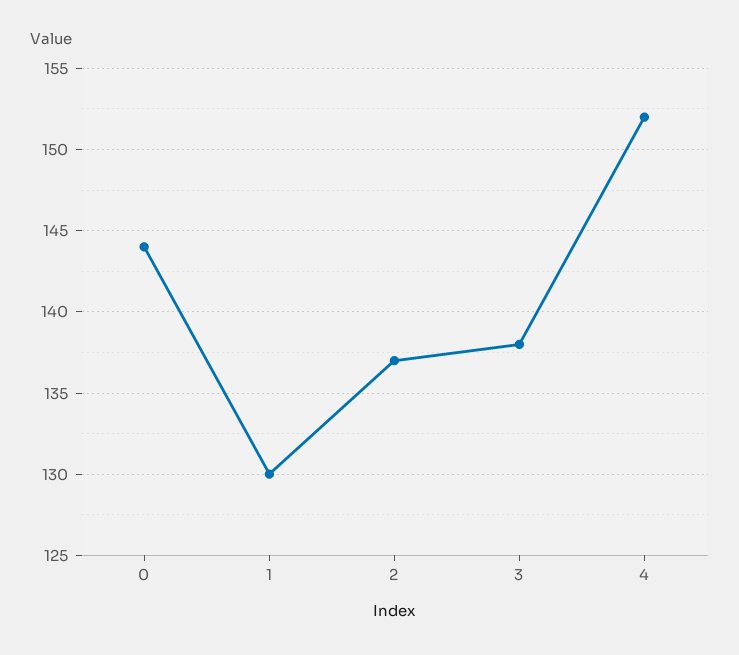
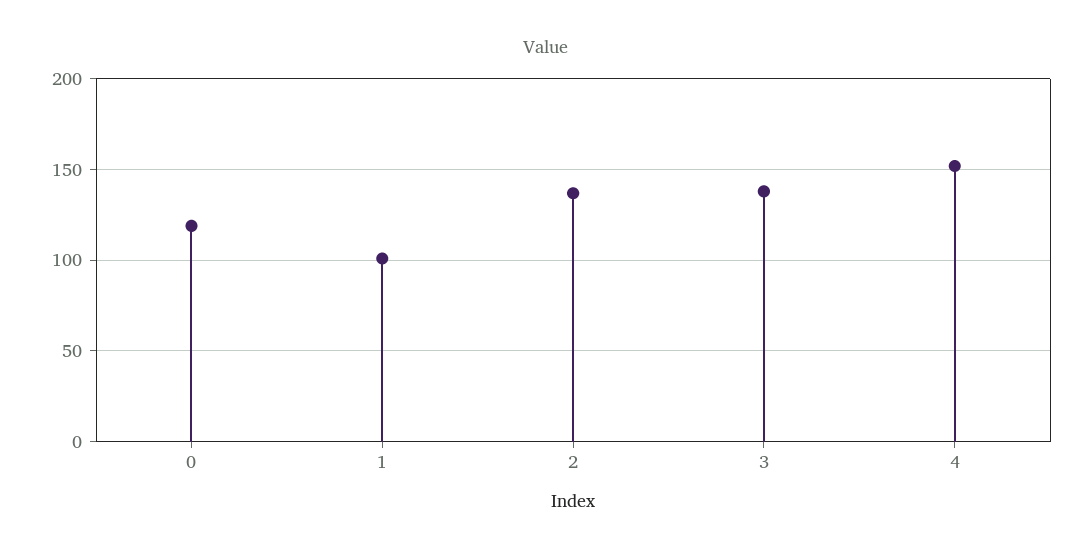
  {
-   "0": 144,
+   "0": 120,
-   "1": 130,
+   "1": 100,
    "2": 137,
    "3": 138,
    "4": 152
  }

